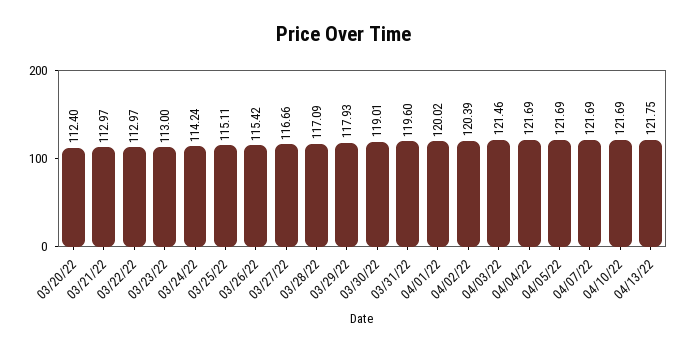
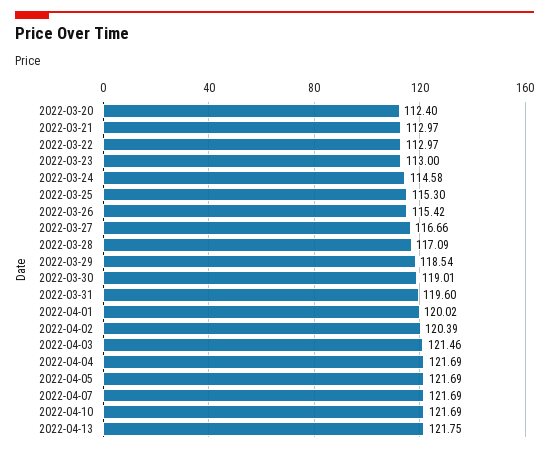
  {
    "03/20/22": 112.4,
    "03/21/22": 112.97,
    "03/22/22": 112.97,
    "03/23/22": 113,
-   "03/24/22": 114.24,
+   "03/24/22": 114.58,
-   "03/25/22": 115.11,
+   "03/25/22": 115.3,
    "03/26/22": 115.42,
    "03/27/22": 116.66,
    "03/28/22": 117.09,
-   "03/29/22": 117.93,
+   "03/29/22": 118.54,
    "03/30/22": 119.01,
    "03/31/22": 119.6,
    "04/01/22": 120.02,
    "04/02/22": 120.39,
    "04/03/22": 121.46,
    "04/04/22": 121.69,
    "04/05/22": 121.69,
    "04/07/22": 121.69,
    "04/10/22": 121.69,
    "04/13/22": 121.75
  }

